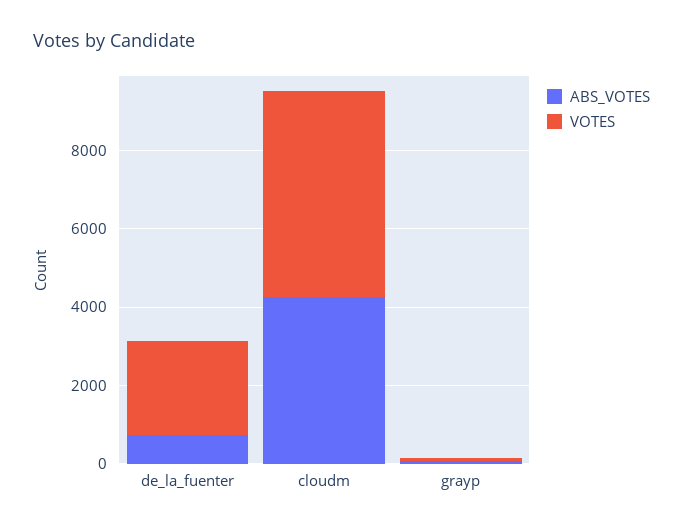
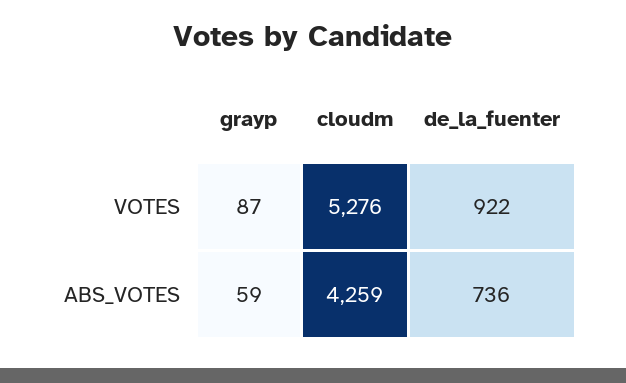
  {
    "ABS_VOTES": {
      "de_la_fuenter": 736,
      "cloudm": 4259,
      "grayp": 59
    },
    "VOTES": {
-     "de_la_fuenter": 2500,
+     "de_la_fuenter": 922,
      "cloudm": 5276,
      "grayp": 87
    }
  }

